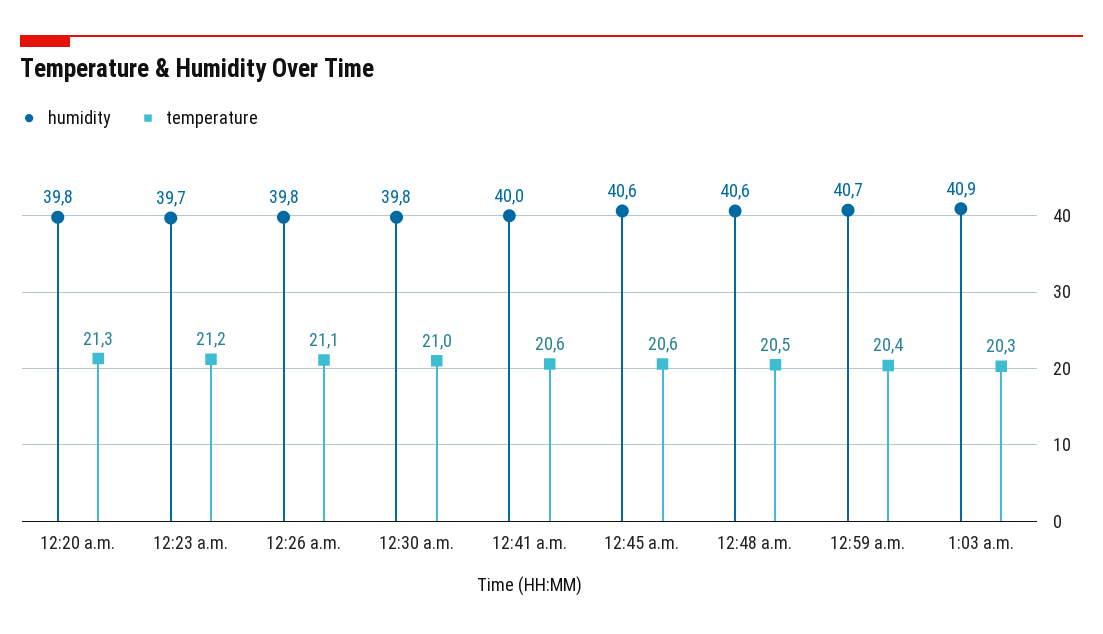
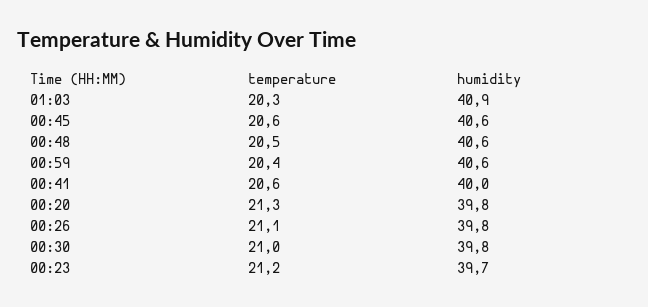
  {
    "humidity": {
      "12:20 a.m.": 39.8,
      "12:23 a.m.": 39.7,
      "12:26 a.m.": 39.8,
      "12:30 a.m.": 39.8,
      "12:41 a.m.": 40,
      "12:45 a.m.": 40.6,
      "12:48 a.m.": 40.6,
-     "12:59 a.m.": 40.7,
+     "12:59 a.m.": 40.6,
      "1:03 a.m.": 40.9
    },
    "temperature": {
      "12:20 a.m.": 21.3,
      "12:23 a.m.": 21.2,
      "12:26 a.m.": 21.1,
      "12:30 a.m.": 21,
      "12:41 a.m.": 20.6,
      "12:45 a.m.": 20.6,
      "12:48 a.m.": 20.5,
      "12:59 a.m.": 20.4,
      "1:03 a.m.": 20.3
    }
  }

